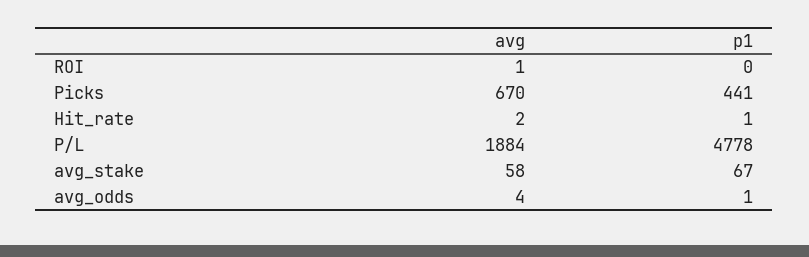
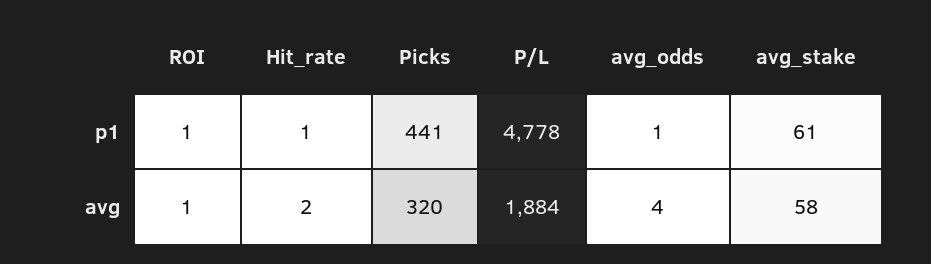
  {
    "avg": {
      "ROI": 1,
-     "Picks": 670,
+     "Picks": 320,
      "Hit_rate": 2,
      "P/L": 1884,
      "avg_stake": 58,
      "avg_odds": 4
    },
    "p1": {
-     "ROI": 0,
+     "ROI": 1,
      "Picks": 441,
      "Hit_rate": 1,
      "P/L": 4778,
-     "avg_stake": 67,
+     "avg_stake": 61,
      "avg_odds": 1
    }
  }

